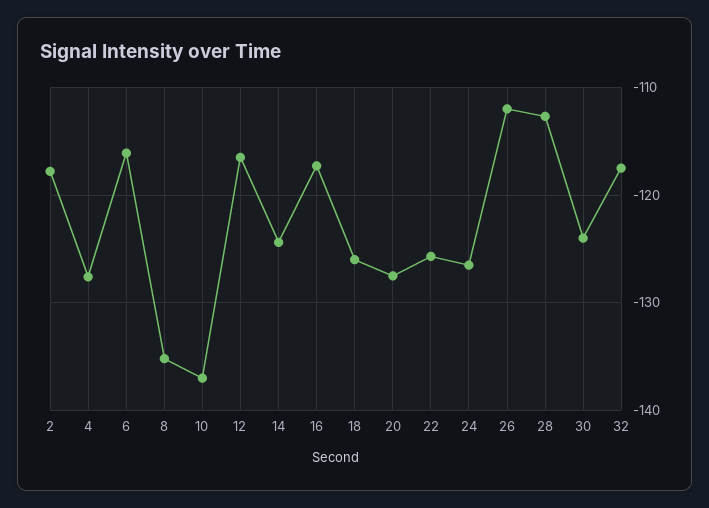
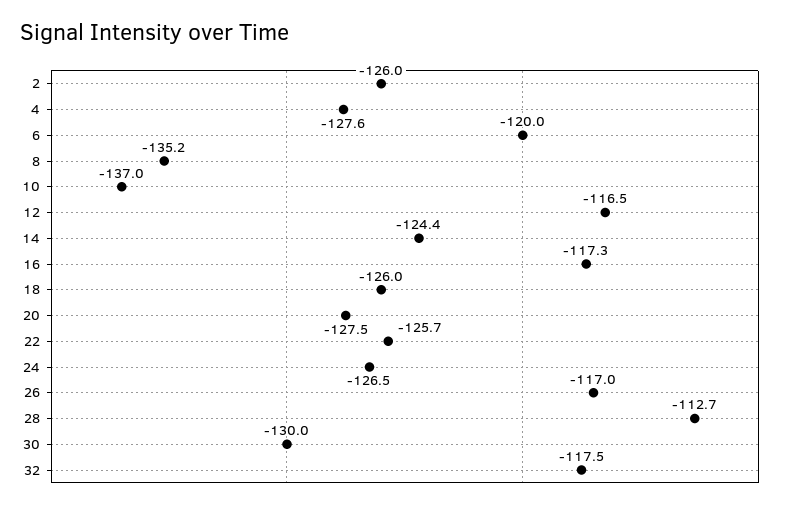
  {
-   "2": -118,
+   "2": -126,
    "4": -127.6,
-   "6": -116,
+   "6": -120,
    "8": -135.2,
    "10": -137,
    "12": -116.5,
    "14": -124.4,
    "16": -117.3,
    "18": -126,
    "20": -127.5,
    "22": -125.7,
    "24": -126.5,
-   "26": -112,
+   "26": -117,
    "28": -112.7,
-   "30": -124,
+   "30": -130,
    "32": -117.5
  }

